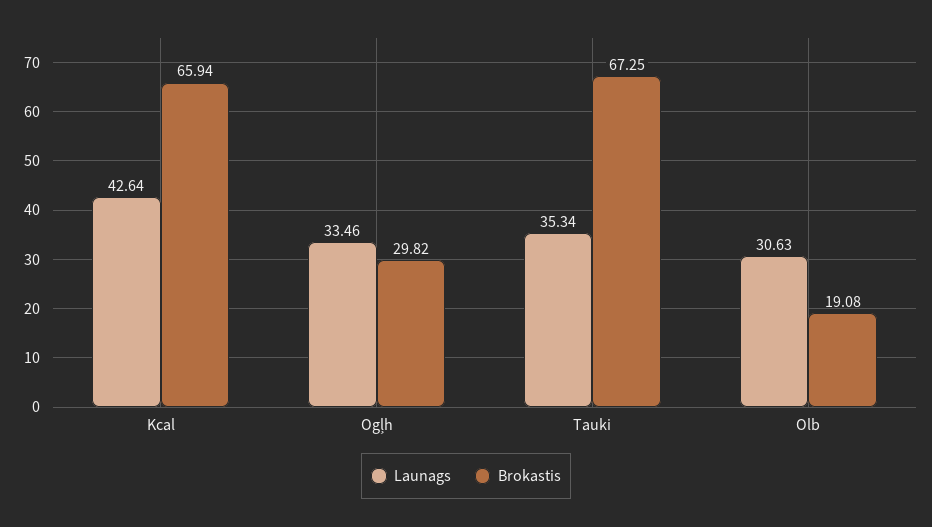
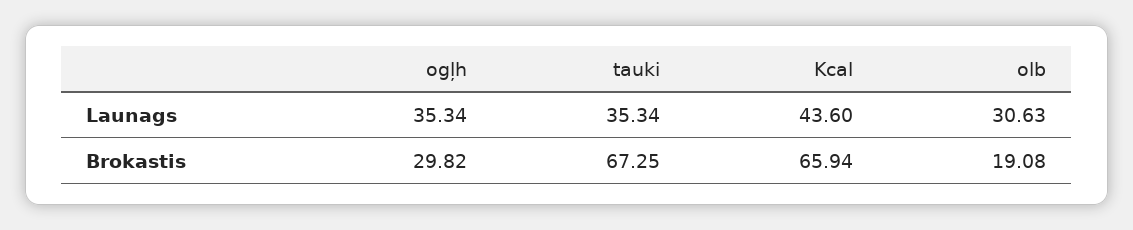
  {
    "Launags": {
-     "Kcal": 42.64,
+     "Kcal": 43.6,
-     "Ogļh": 33.46,
+     "Ogļh": 35.34,
      "Tauki": 35.34,
      "Olb": 30.63
    },
    "Brokastis": {
      "Kcal": 65.94,
      "Ogļh": 29.82,
      "Tauki": 67.25,
      "Olb": 19.08
    }
  }

